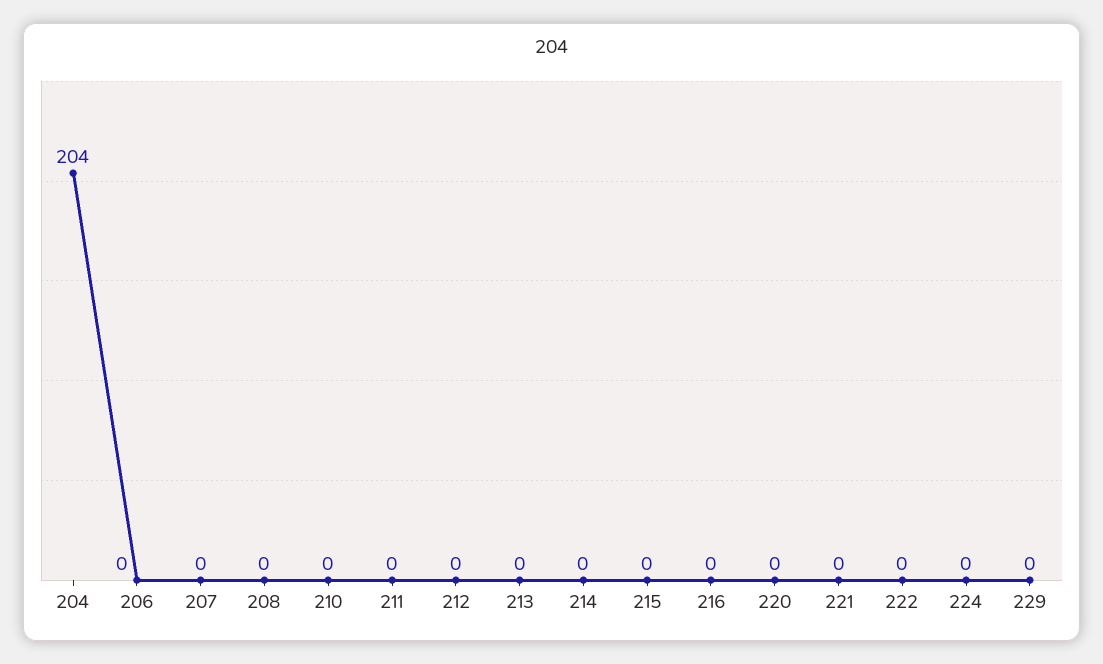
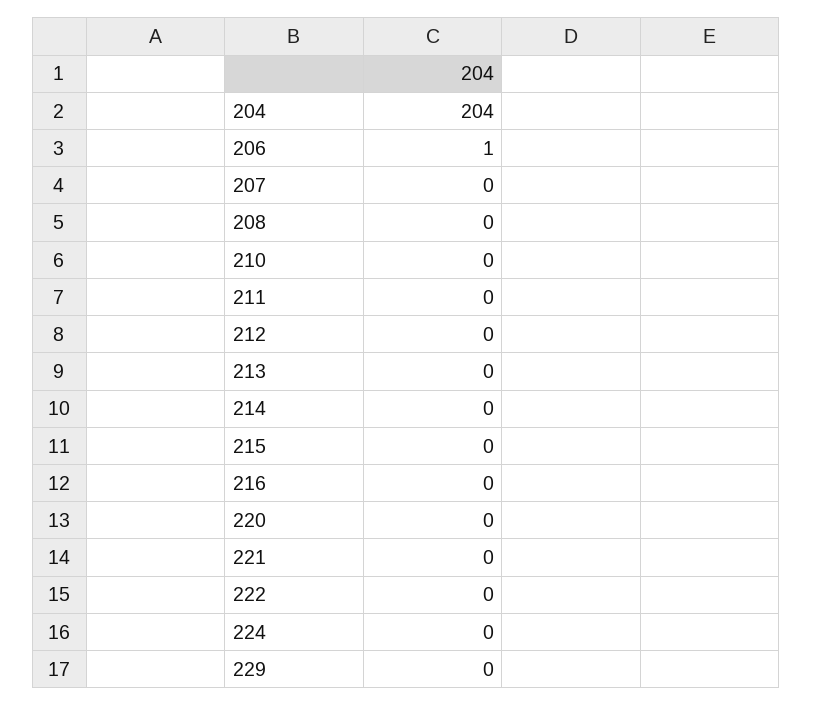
  {
    "204": 204,
-   "206": 0,
+   "206": 1,
    "207": 0,
    "208": 0,
    "210": 0,
    "211": 0,
    "212": 0,
    "213": 0,
    "214": 0,
    "215": 0,
    "216": 0,
    "220": 0,
    "221": 0,
    "222": 0,
    "224": 0,
    "229": 0
  }

